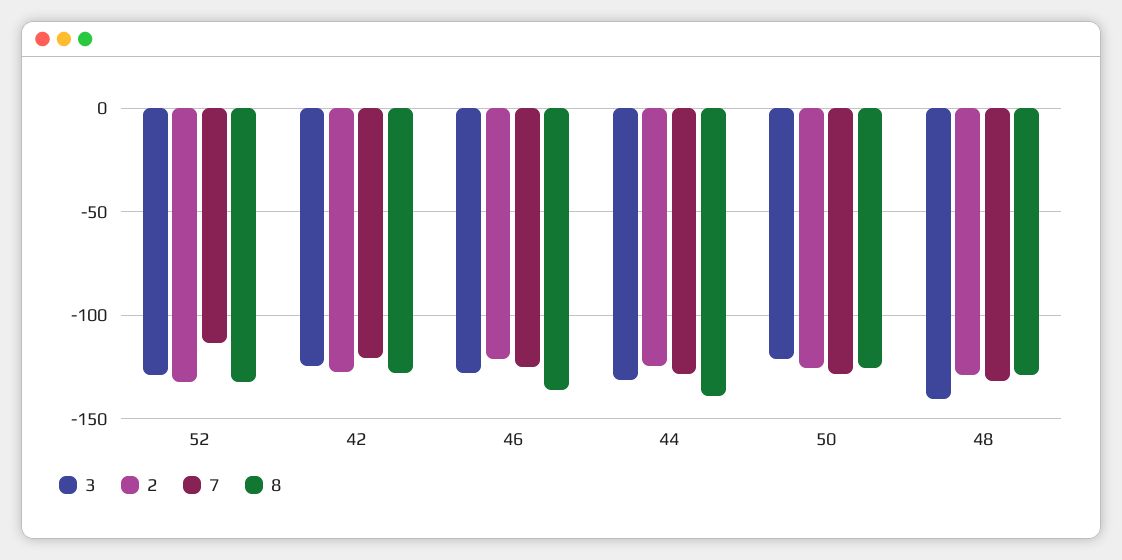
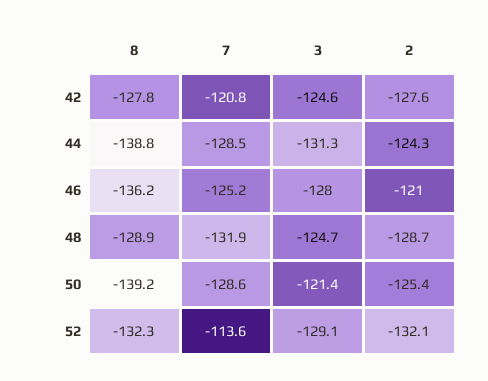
  {
    "3": {
      "52": -129.1,
      "42": -124.6,
      "46": -128,
      "44": -131.3,
      "50": -121.4,
-     "48": -140
+     "48": -124.7
    },
    "2": {
      "52": -132.1,
      "42": -127.6,
      "46": -121,
      "44": -124.3,
      "50": -125.4,
      "48": -128.7
    },
    "7": {
      "52": -113.6,
      "42": -120.8,
      "46": -125.2,
      "44": -128.5,
      "50": -128.6,
      "48": -131.9
    },
    "8": {
      "52": -132.3,
      "42": -127.8,
      "46": -136.2,
      "44": -138.8,
-     "50": -125,
+     "50": -139.2,
      "48": -128.9
    }
  }

